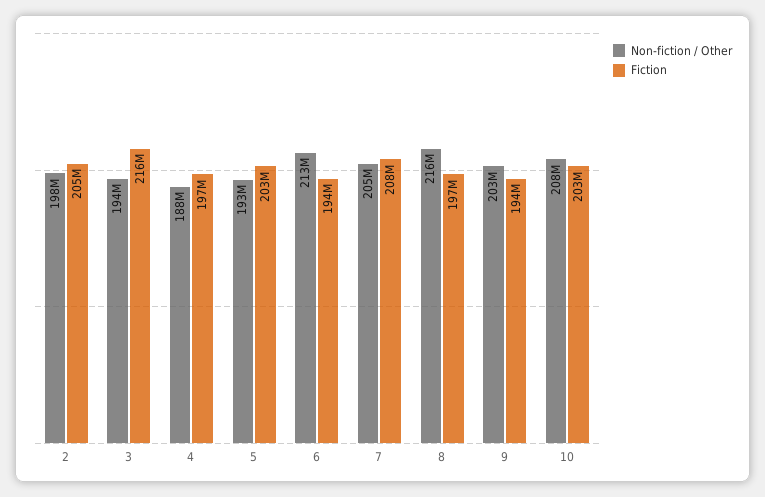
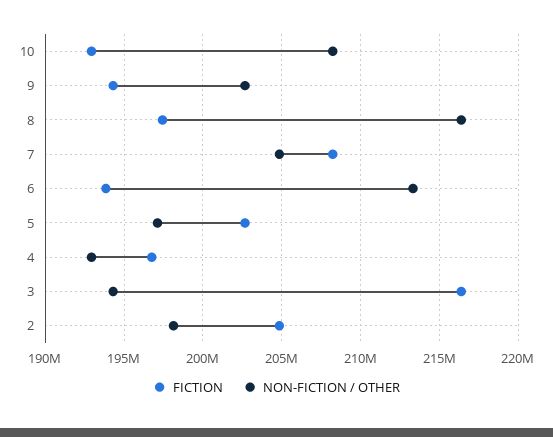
  {
    "Non-fiction / Other": {
      "2": 198000000,
      "3": 194000000,
-     "4": 188000000,
+     "4": 193000000,
-     "5": 193000000,
+     "5": 197000000,
      "6": 213000000,
      "7": 205000000,
      "8": 216000000,
      "9": 203000000,
      "10": 208000000
    },
    "Fiction": {
      "2": 205000000,
      "3": 216000000,
      "4": 197000000,
      "5": 203000000,
      "6": 194000000,
      "7": 208000000,
      "8": 197000000,
      "9": 194000000,
-     "10": 203000000
+     "10": 193000000
    }
  }

